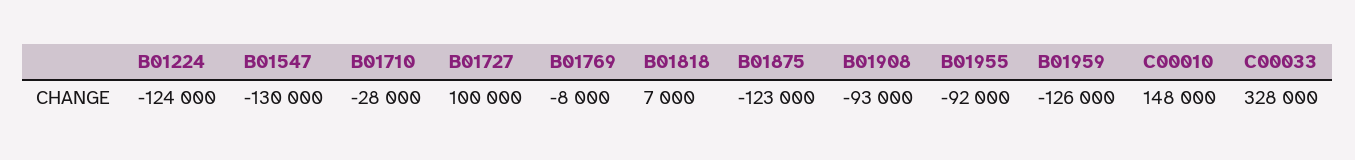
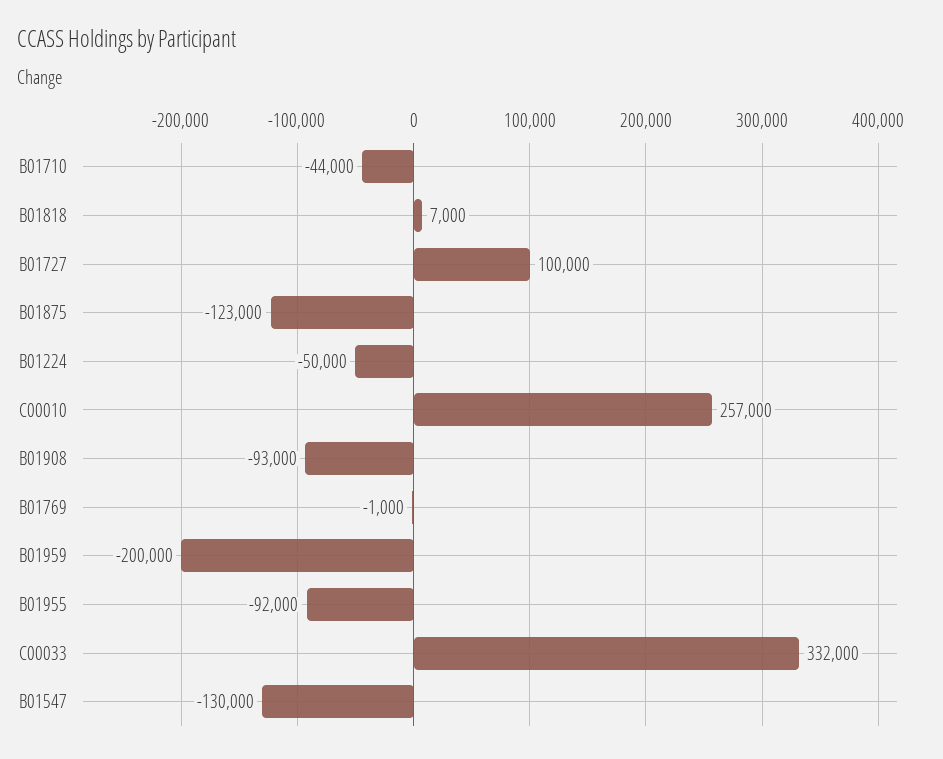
  {
-   "B01224": -124000,
+   "B01224": -50000,
    "B01547": -130000,
-   "B01710": -28000,
+   "B01710": -44000,
    "B01727": 100000,
-   "B01769": -8000,
+   "B01769": -1000,
    "B01818": 7000,
    "B01875": -123000,
    "B01908": -93000,
    "B01955": -92000,
-   "B01959": -126000,
+   "B01959": -200000,
-   "C00010": 148000,
+   "C00010": 257000,
-   "C00033": 328000
+   "C00033": 332000
  }

